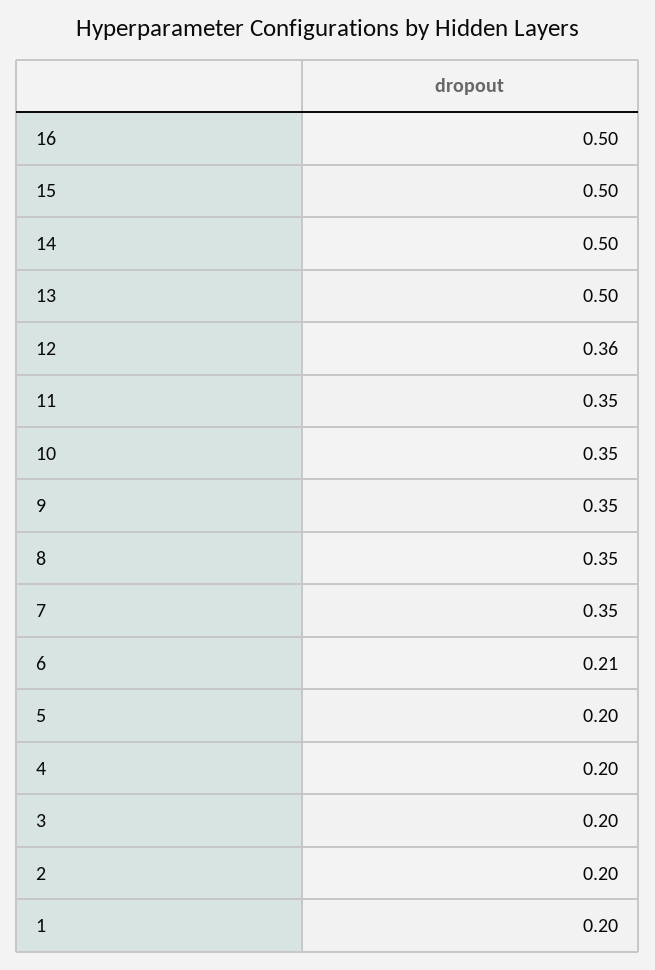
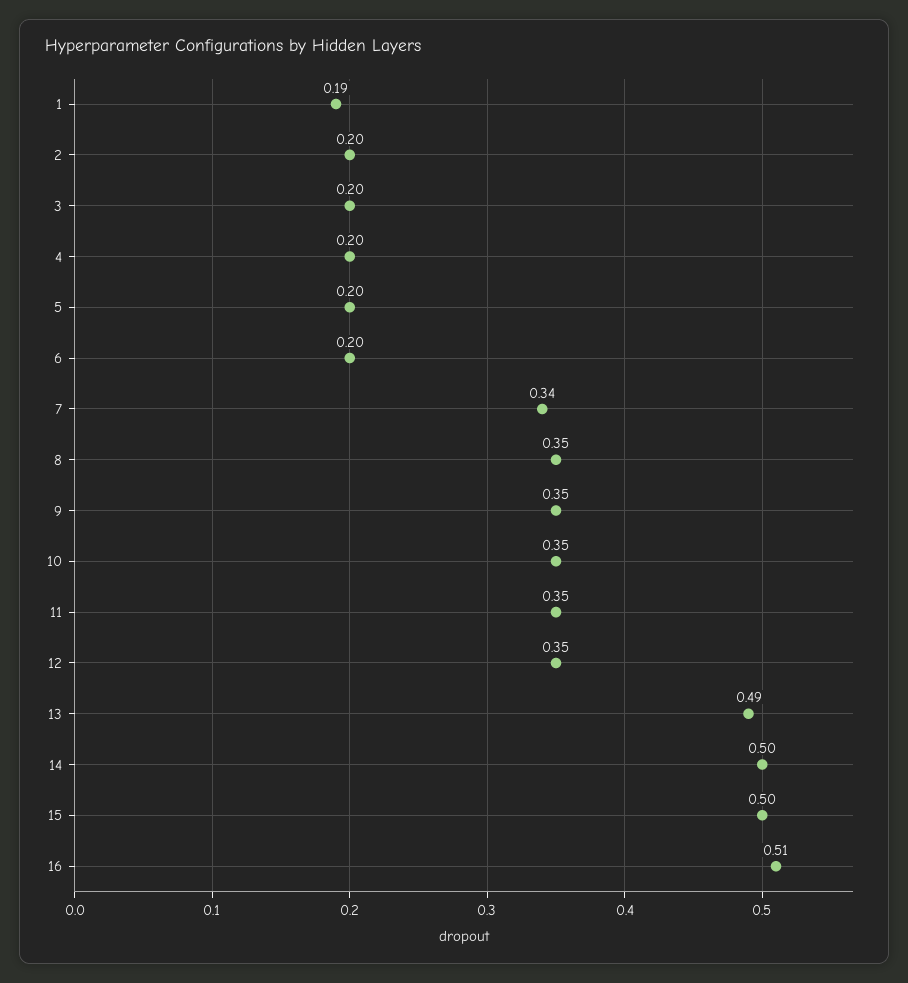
  {
-   "16": 0.5,
+   "16": 0.51,
    "15": 0.5,
    "14": 0.5,
-   "13": 0.5,
+   "13": 0.49,
-   "12": 0.36,
+   "12": 0.35,
    "11": 0.35,
    "10": 0.35,
    "9": 0.35,
    "8": 0.35,
-   "7": 0.35,
+   "7": 0.34,
-   "6": 0.21,
+   "6": 0.2,
    "5": 0.2,
    "4": 0.2,
    "3": 0.2,
    "2": 0.2,
-   "1": 0.2
+   "1": 0.19
  }

